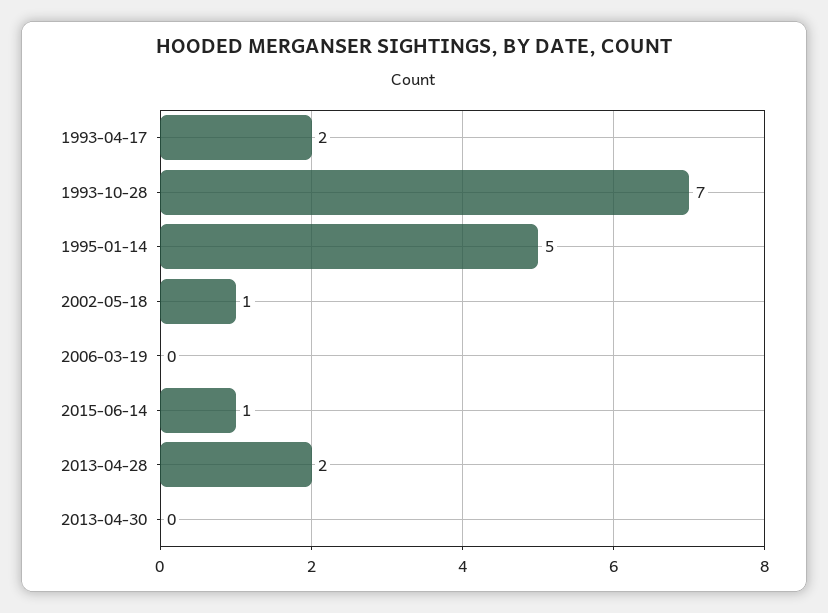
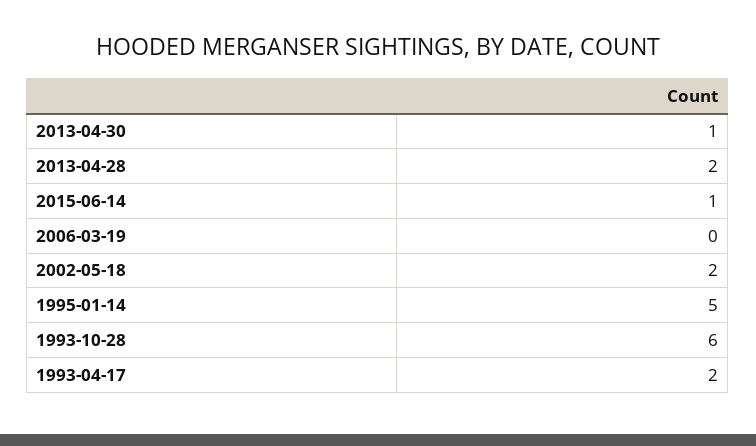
  {
    "1993-04-17": 2,
-   "1993-10-28": 7,
+   "1993-10-28": 6,
    "1995-01-14": 5,
-   "2002-05-18": 1,
+   "2002-05-18": 2,
    "2006-03-19": 0,
    "2015-06-14": 1,
    "2013-04-28": 2,
-   "2013-04-30": 0
+   "2013-04-30": 1
  }

